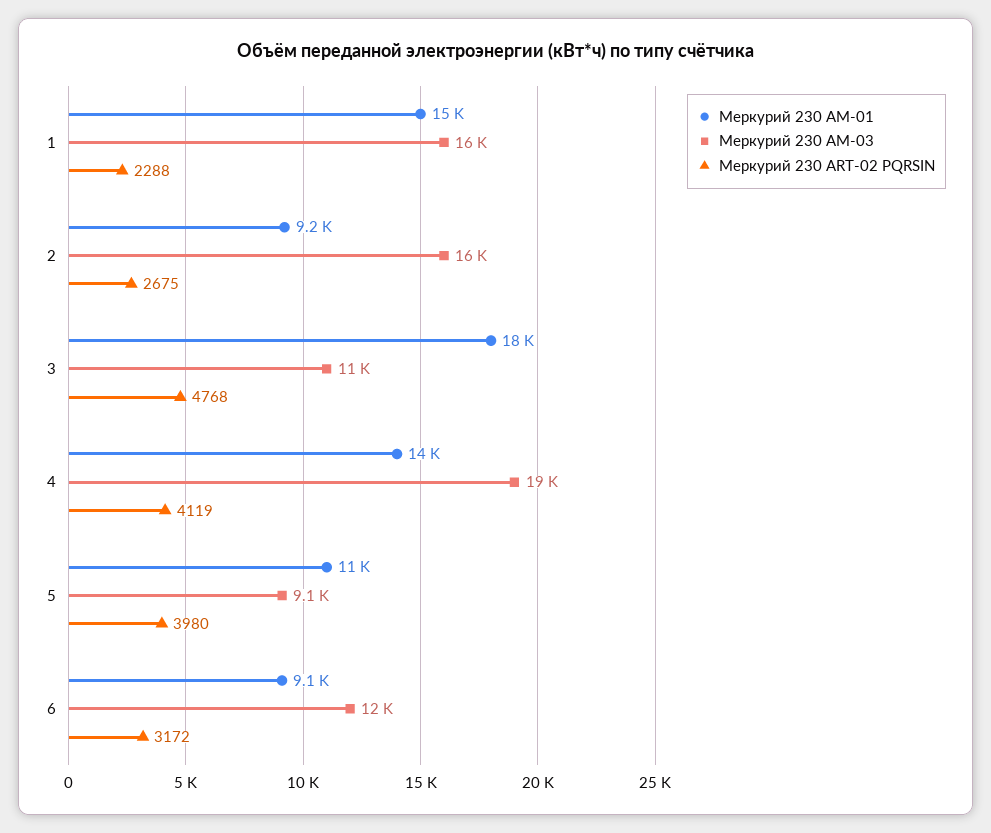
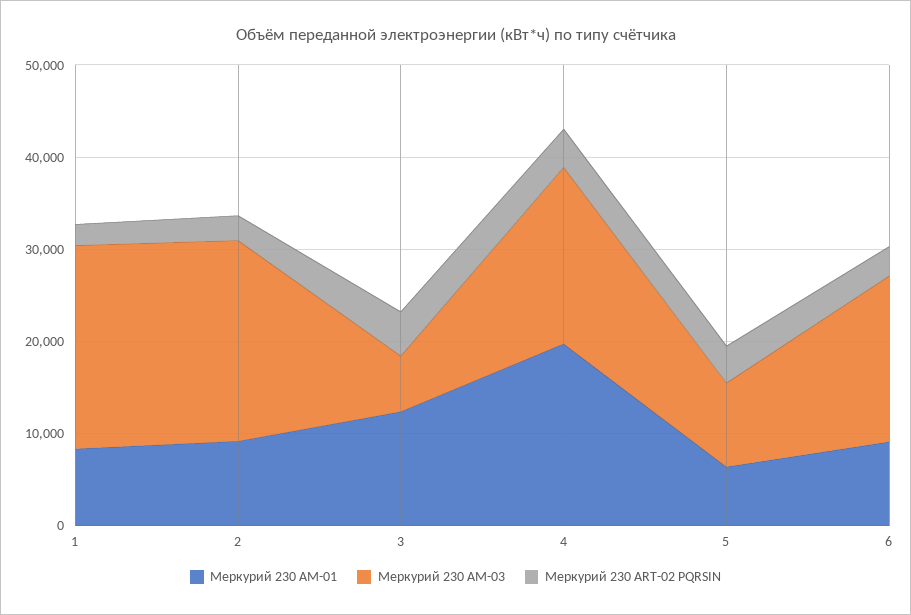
  {
    "Меркурий 230 АМ-01": {
-     "1": 15000,
+     "1": 8000,
      "2": 9200,
-     "3": 18000,
+     "3": 12000,
-     "4": 14000,
+     "4": 20000,
-     "5": 11000,
+     "5": 6000,
      "6": 9100
    },
    "Меркурий 230 АМ-03": {
-     "1": 16000,
+     "1": 22000,
-     "2": 16000,
+     "2": 22000,
-     "3": 11000,
+     "3": 6000,
      "4": 19000,
      "5": 9100,
-     "6": 12000
+     "6": 18000
    },
    "Меркурий 230 ART-02 PQRSIN": {
      "1": 2288,
      "2": 2675,
      "3": 4768,
      "4": 4119,
      "5": 3980,
      "6": 3172
    }
  }

